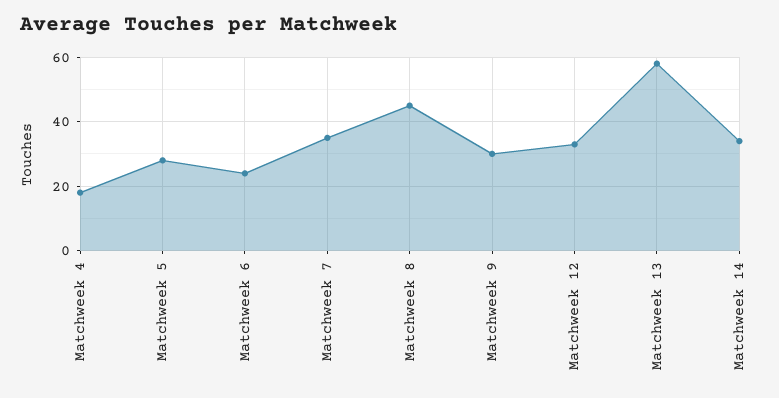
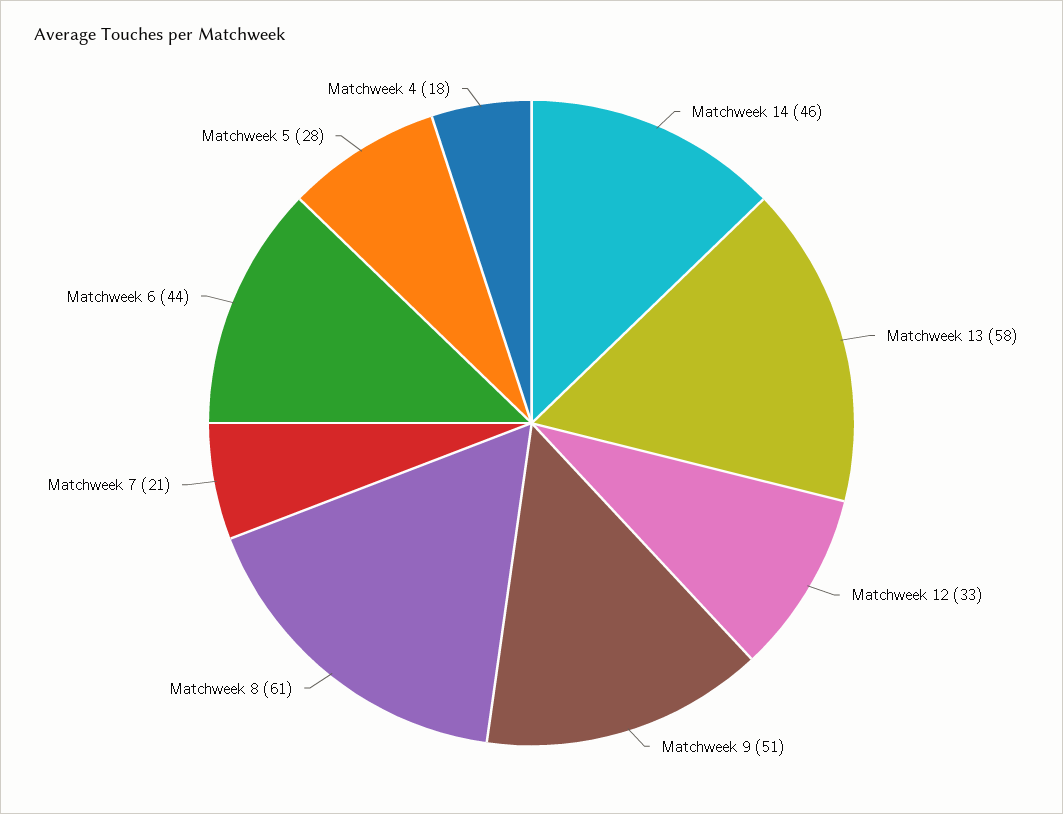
  {
    "Matchweek 4": 18,
    "Matchweek 5": 28,
-   "Matchweek 6": 25,
+   "Matchweek 6": 44,
-   "Matchweek 7": 35,
+   "Matchweek 7": 21,
-   "Matchweek 8": 45,
+   "Matchweek 8": 61,
-   "Matchweek 9": 30,
+   "Matchweek 9": 51,
    "Matchweek 12": 33,
    "Matchweek 13": 58,
-   "Matchweek 14": 35
+   "Matchweek 14": 46
  }

